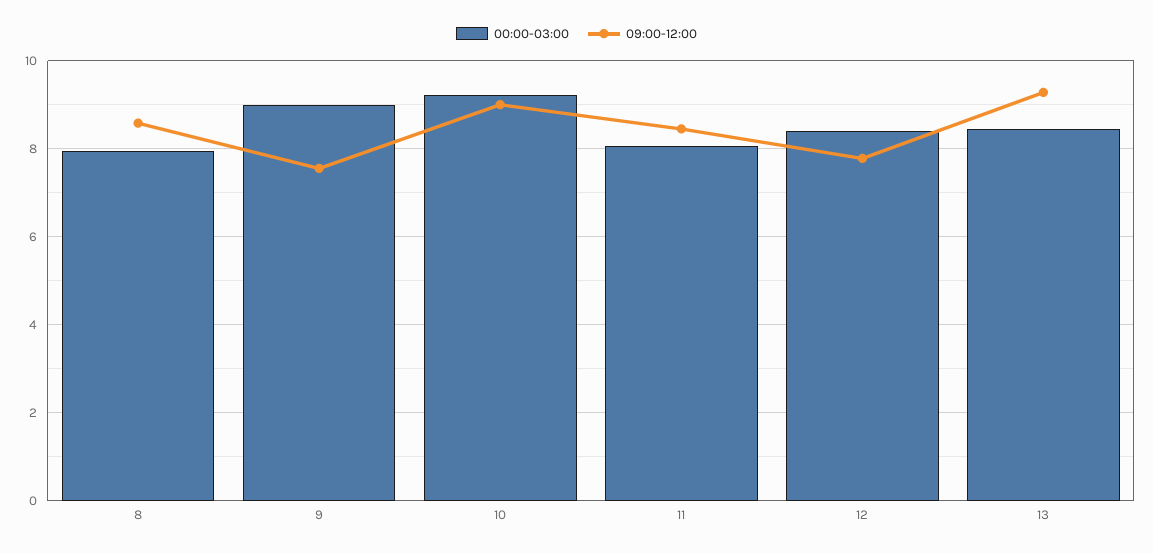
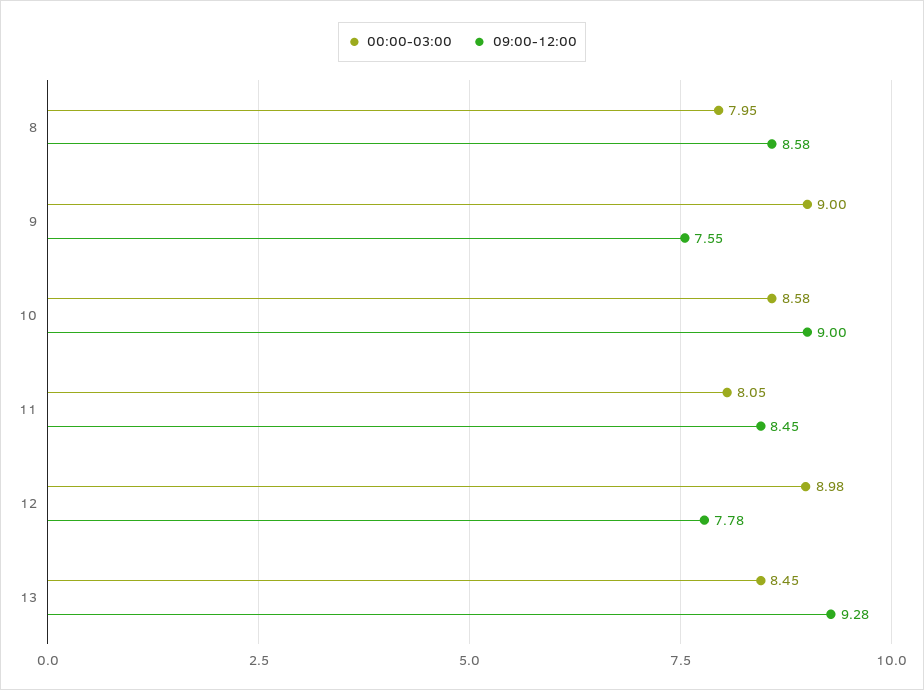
  {
    "00:00-03:00": {
      "8": 7.95,
      "9": 9,
-     "10": 9.2,
+     "10": 8.58,
      "11": 8.05,
-     "12": 8.4,
+     "12": 8.98,
      "13": 8.45
    },
    "09:00-12:00": {
      "8": 8.58,
      "9": 7.55,
      "10": 9,
      "11": 8.45,
      "12": 7.78,
      "13": 9.28
    }
  }

